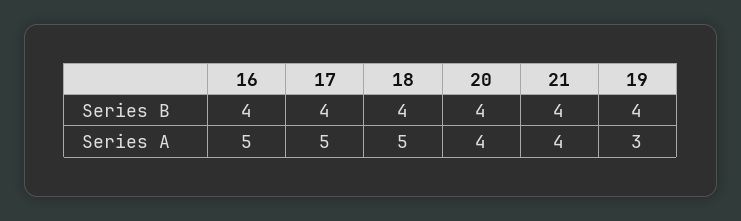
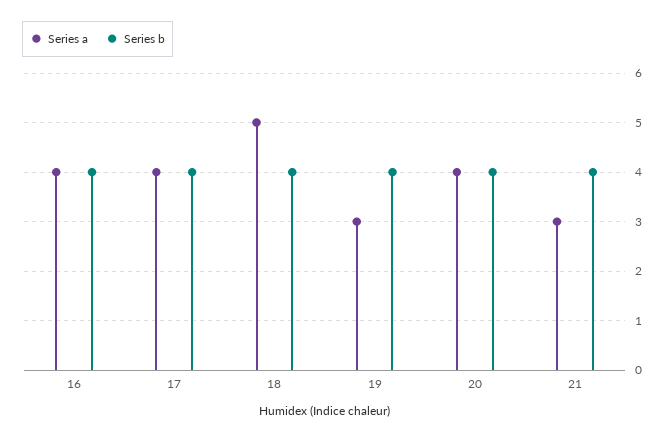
  {
    "Series B": {
      "16": 4,
      "17": 4,
      "18": 4,
      "20": 4,
      "21": 4,
      "19": 4
    },
    "Series A": {
-     "16": 5,
+     "16": 4,
-     "17": 5,
+     "17": 4,
      "18": 5,
      "20": 4,
-     "21": 4,
+     "21": 3,
      "19": 3
    }
  }

